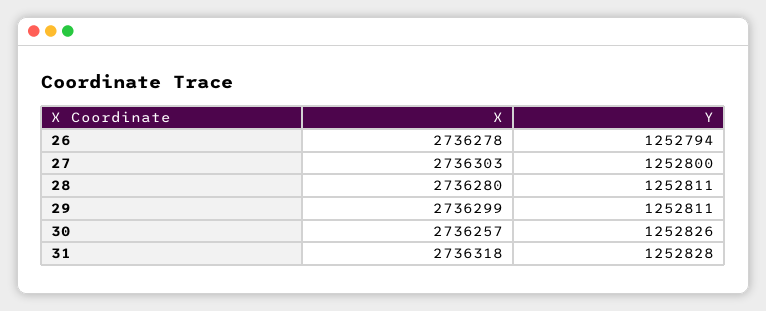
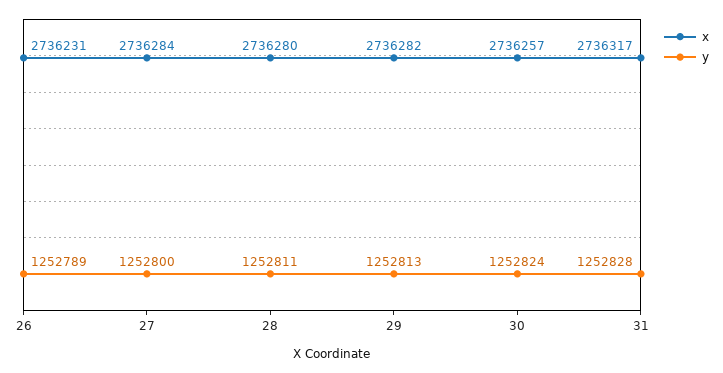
  {
    "X": {
-     "26": 2736278,
+     "26": 2736231,
-     "27": 2736303,
+     "27": 2736284,
      "28": 2736280,
-     "29": 2736299,
+     "29": 2736282,
      "30": 2736257,
-     "31": 2736318
+     "31": 2736317
    },
    "Y": {
-     "26": 1252794,
+     "26": 1252789,
      "27": 1252800,
      "28": 1252811,
-     "29": 1252811,
+     "29": 1252813,
-     "30": 1252826,
+     "30": 1252824,
      "31": 1252828
    }
  }

